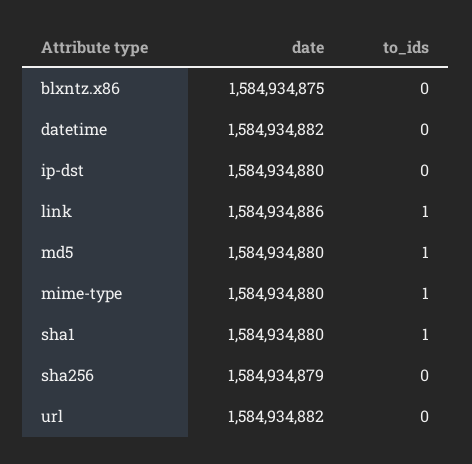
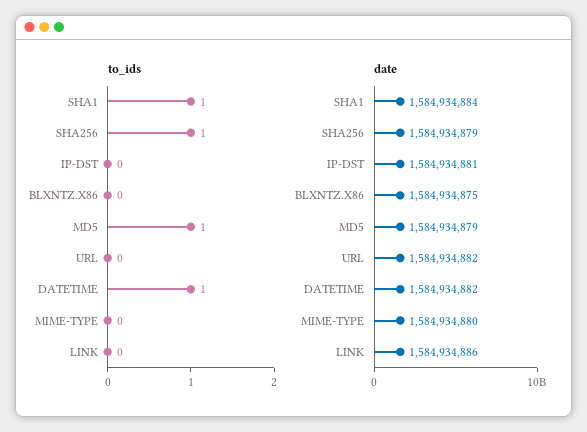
  {
    "date": {
      "blxntz.x86": 1584934875,
      "datetime": 1584934882,
-     "ip-dst": 1584934880,
+     "ip-dst": 1584934881,
      "link": 1584934886,
-     "md5": 1584934880,
+     "md5": 1584934879,
      "mime-type": 1584934880,
-     "sha1": 1584934880,
+     "sha1": 1584934884,
      "sha256": 1584934879,
      "url": 1584934882
    },
    "to_ids": {
      "blxntz.x86": 0,
-     "datetime": 0,
+     "datetime": 1,
      "ip-dst": 0,
-     "link": 1,
+     "link": 0,
      "md5": 1,
-     "mime-type": 1,
+     "mime-type": 0,
      "sha1": 1,
-     "sha256": 0,
+     "sha256": 1,
      "url": 0
    }
  }

